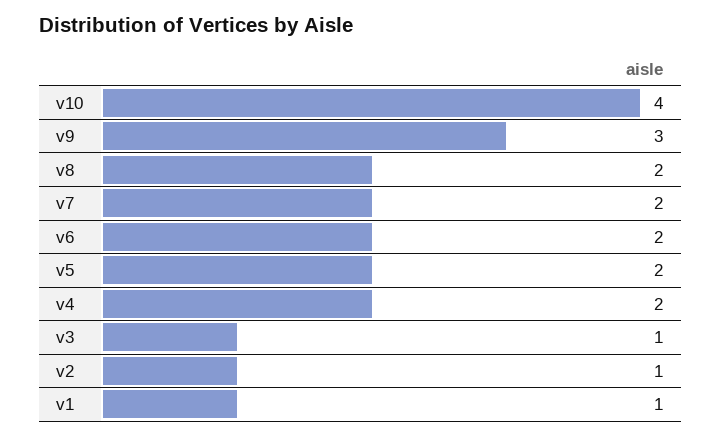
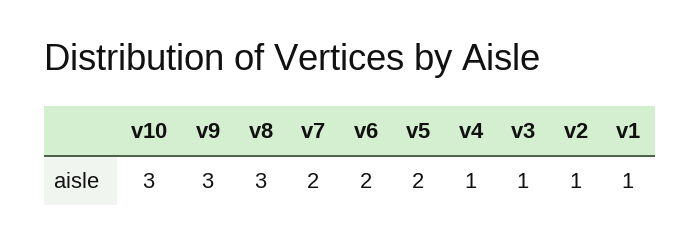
  {
-   "v10": 4,
+   "v10": 3,
    "v9": 3,
-   "v8": 2,
+   "v8": 3,
    "v7": 2,
    "v6": 2,
    "v5": 2,
-   "v4": 2,
+   "v4": 1,
    "v3": 1,
    "v2": 1,
    "v1": 1
  }

